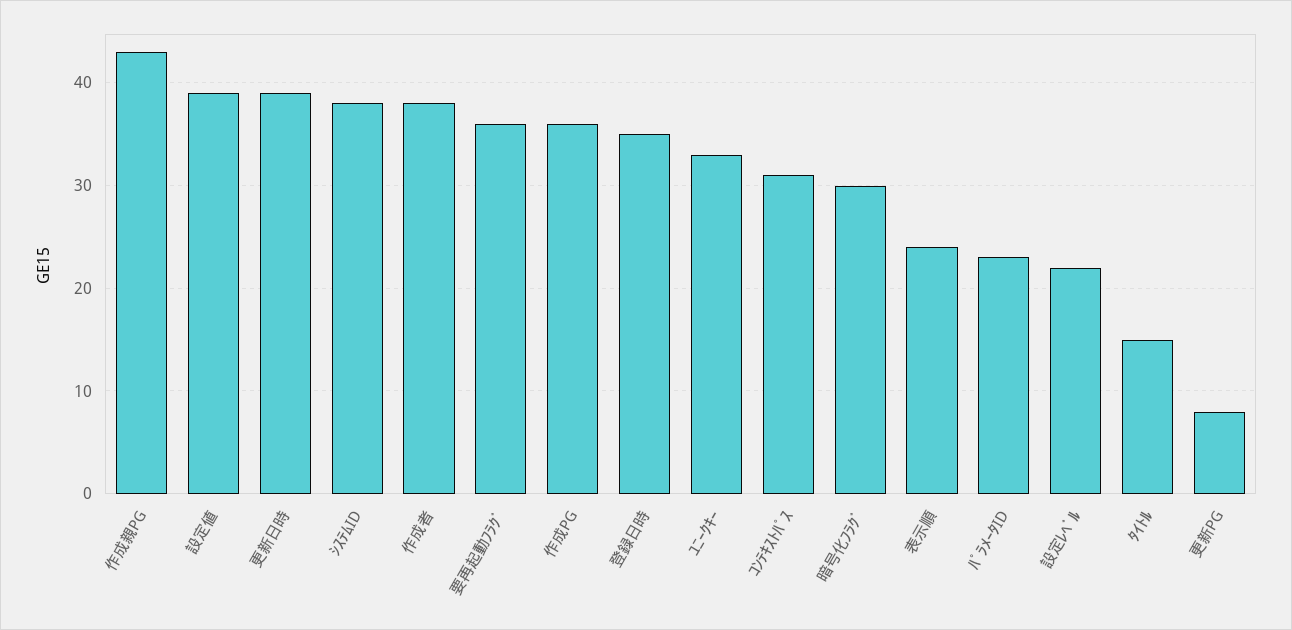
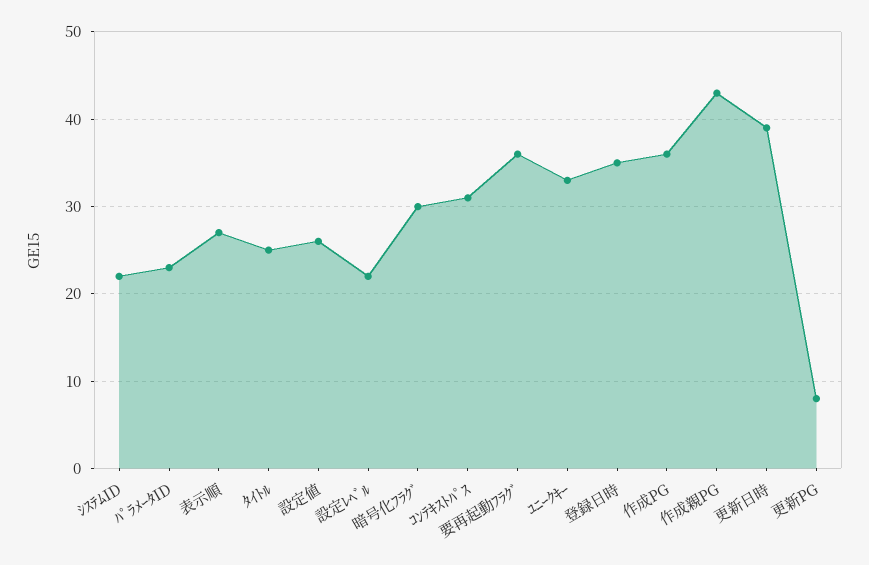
  {
    "作成親PG": 43,
-   "設定値": 39,
+   "設定値": 26,
    "更新日時": 39,
-   "ｼｽﾃﾑID": 38,
+   "ｼｽﾃﾑID": 22,
-   "作成者": 38,
    "要再起動ﾌﾗｸﾞ": 36,
    "作成PG": 36,
    "登録日時": 35,
    "ﾕﾆｰｸｷｰ": 33,
    "ｺﾝﾃｷｽﾄﾊﾟｽ": 31,
    "暗号化ﾌﾗｸﾞ": 30,
-   "表示順": 24,
+   "表示順": 27,
    "ﾊﾟﾗﾒｰﾀID": 23,
    "設定ﾚﾍﾞﾙ": 22,
-   "ﾀｲﾄﾙ": 15,
+   "ﾀｲﾄﾙ": 25,
    "更新PG": 8
  }

